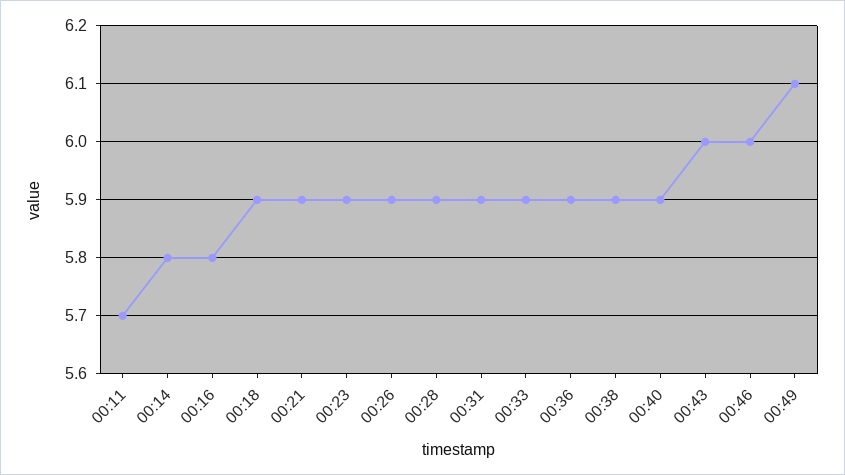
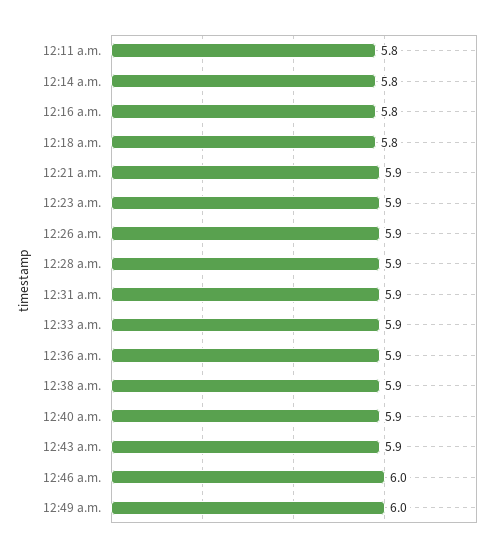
  {
-   "00:11": 5.7,
+   "00:11": 5.8,
    "00:14": 5.8,
    "00:16": 5.8,
-   "00:18": 5.9,
+   "00:18": 5.8,
    "00:21": 5.9,
    "00:23": 5.9,
    "00:26": 5.9,
    "00:28": 5.9,
    "00:31": 5.9,
    "00:33": 5.9,
    "00:36": 5.9,
    "00:38": 5.9,
    "00:40": 5.9,
-   "00:43": 6,
+   "00:43": 5.9,
    "00:46": 6,
-   "00:49": 6.1
+   "00:49": 6
  }

